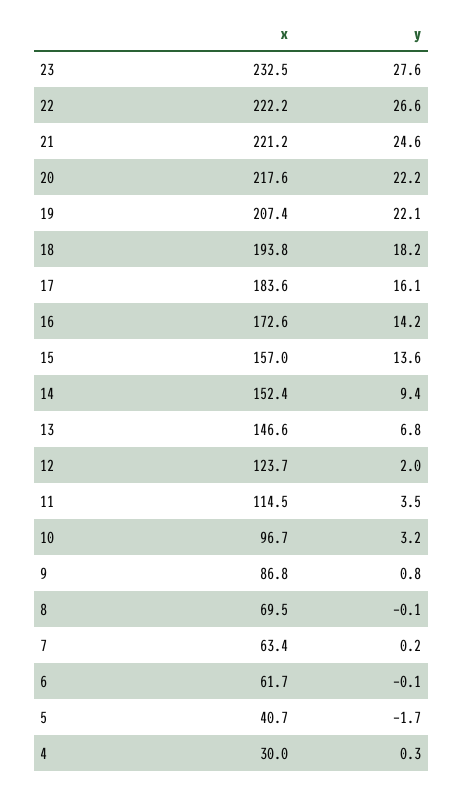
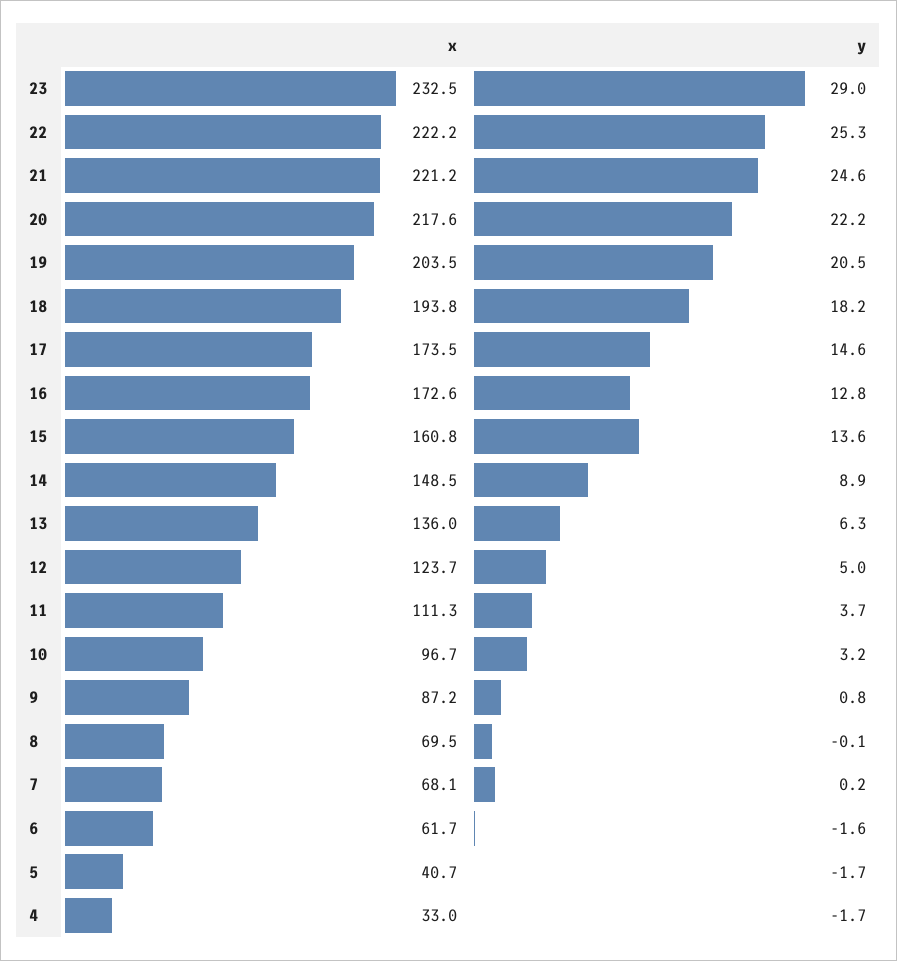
  {
    "x": {
      "23": 232.5,
      "22": 222.2,
      "21": 221.2,
      "20": 217.6,
-     "19": 207.4,
+     "19": 203.5,
      "18": 193.8,
-     "17": 183.6,
+     "17": 173.5,
      "16": 172.6,
-     "15": 157,
+     "15": 160.8,
-     "14": 152.4,
+     "14": 148.5,
-     "13": 146.6,
+     "13": 136,
      "12": 123.7,
-     "11": 114.5,
+     "11": 111.3,
      "10": 96.7,
-     "9": 86.8,
+     "9": 87.2,
      "8": 69.5,
-     "7": 63.4,
+     "7": 68.1,
      "6": 61.7,
      "5": 40.7,
-     "4": 30
+     "4": 33
    },
    "y": {
-     "23": 27.6,
+     "23": 29,
-     "22": 26.6,
+     "22": 25.3,
      "21": 24.6,
      "20": 22.2,
-     "19": 22.1,
+     "19": 20.5,
      "18": 18.2,
-     "17": 16.1,
+     "17": 14.6,
-     "16": 14.2,
+     "16": 12.8,
      "15": 13.6,
-     "14": 9.4,
+     "14": 8.9,
-     "13": 6.8,
+     "13": 6.3,
-     "12": 2,
+     "12": 5,
-     "11": 3.5,
+     "11": 3.7,
      "10": 3.2,
      "9": 0.8,
      "8": -0.1,
      "7": 0.2,
-     "6": -0.1,
+     "6": -1.6,
      "5": -1.7,
-     "4": 0.3
+     "4": -1.7
    }
  }

